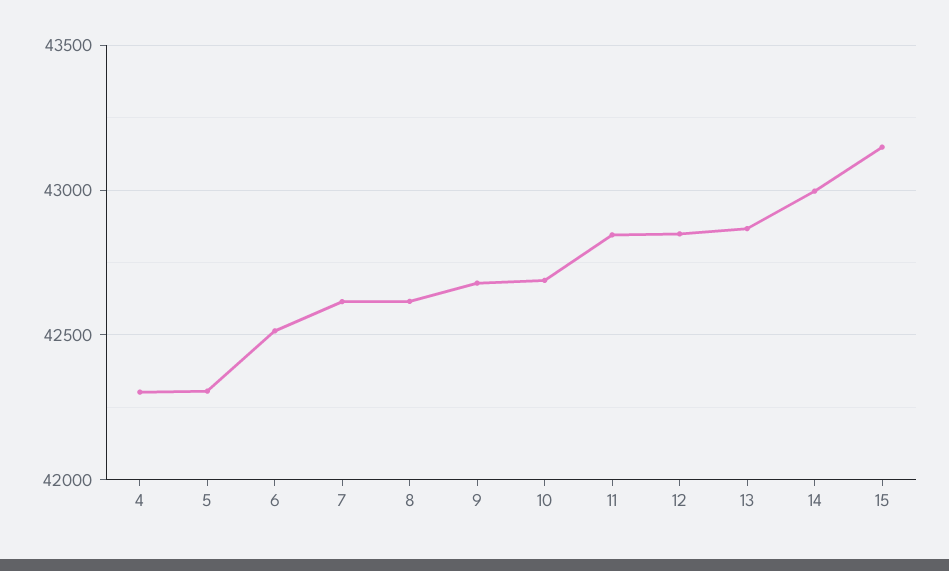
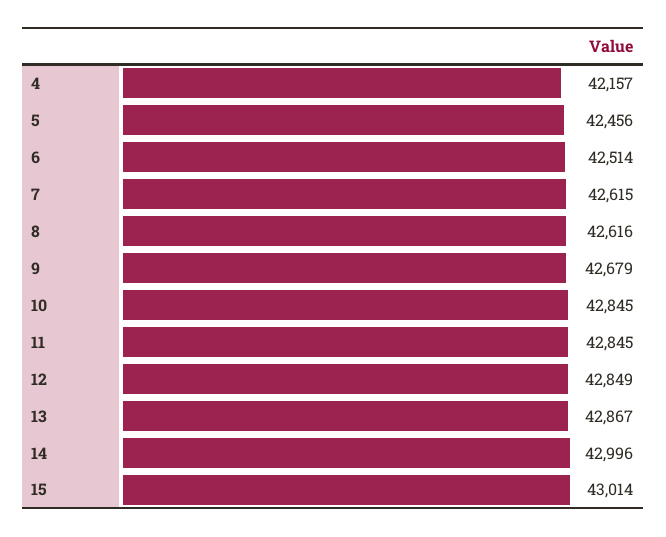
  {
-   "4": 42300,
+   "4": 42157,
-   "5": 42300,
+   "5": 42456,
    "6": 42514,
    "7": 42615,
    "8": 42616,
    "9": 42679,
-   "10": 42700,
+   "10": 42845,
    "11": 42845,
    "12": 42849,
    "13": 42867,
    "14": 42996,
-   "15": 43150
+   "15": 43014
  }

